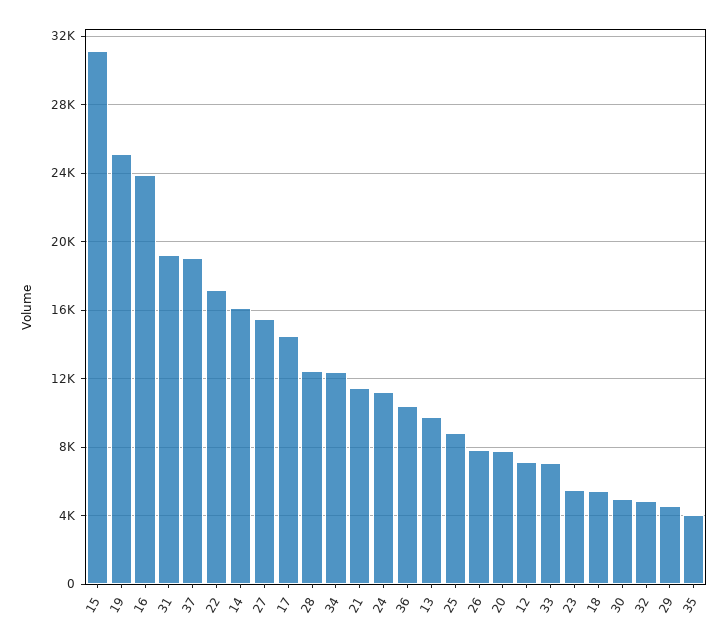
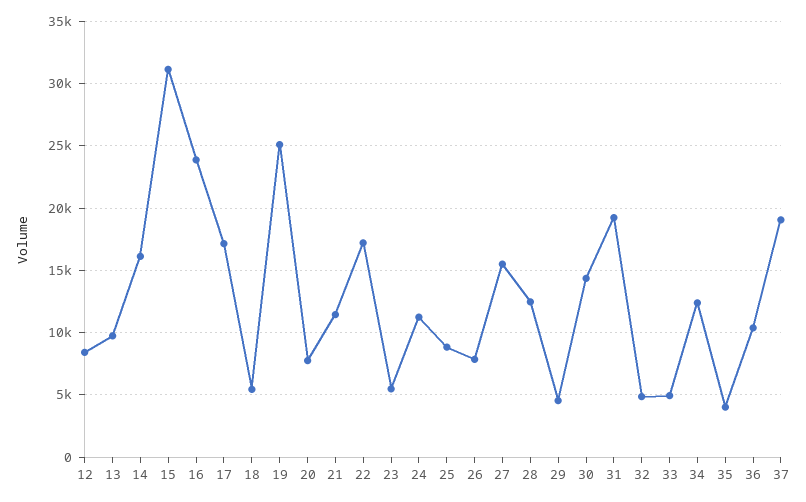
  {
    "15": 31000,
    "19": 25000,
    "16": 24000,
    "31": 19000,
    "37": 19000,
    "22": 17000,
    "14": 16000,
    "27": 15500,
-   "17": 14500,
+   "17": 17000,
    "28": 12500,
    "34": 12500,
    "21": 11500,
    "24": 11000,
    "36": 10500,
    "13": 9500,
    "25": 9000,
    "26": 8000,
    "20": 8000,
-   "12": 7000,
+   "12": 8500,
-   "33": 7000,
+   "33": 5000,
    "23": 5500,
    "18": 5500,
-   "30": 5000,
+   "30": 14500,
    "32": 5000,
    "29": 4500,
    "35": 4000
  }

